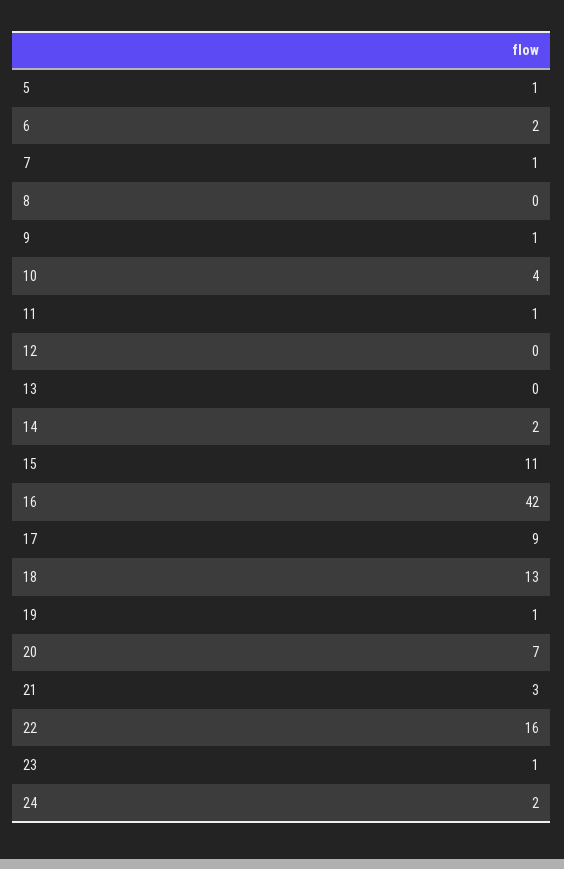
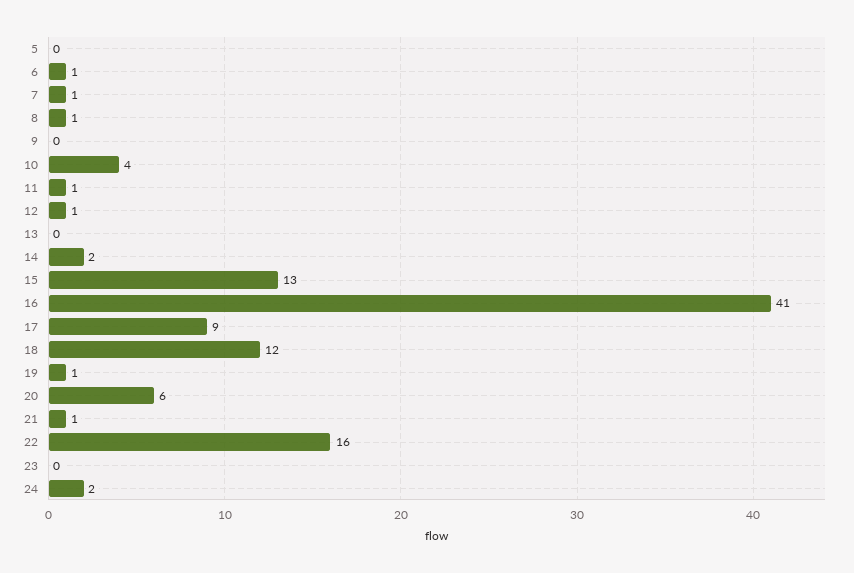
  {
-   "5": 1,
+   "5": 0,
-   "6": 2,
+   "6": 1,
    "7": 1,
-   "8": 0,
+   "8": 1,
-   "9": 1,
+   "9": 0,
    "10": 4,
    "11": 1,
-   "12": 0,
+   "12": 1,
    "13": 0,
    "14": 2,
-   "15": 11,
+   "15": 13,
-   "16": 42,
+   "16": 41,
    "17": 9,
-   "18": 13,
+   "18": 12,
    "19": 1,
-   "20": 7,
+   "20": 6,
-   "21": 3,
+   "21": 1,
    "22": 16,
-   "23": 1,
+   "23": 0,
    "24": 2
  }

